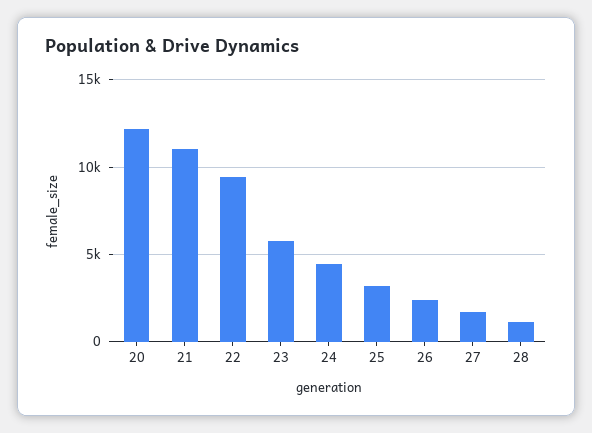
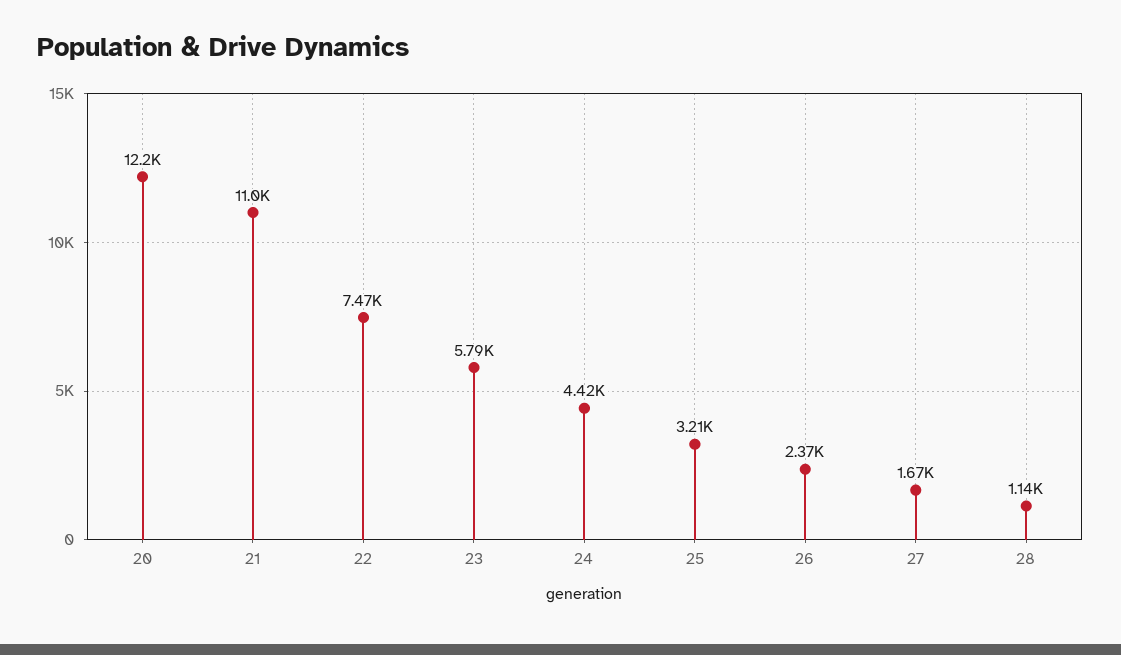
  {
    "20": 12200,
    "21": 11000,
-   "22": 9500,
+   "22": 7470,
    "23": 5790,
    "24": 4420,
    "25": 3210,
    "26": 2370,
    "27": 1670,
    "28": 1140
  }

